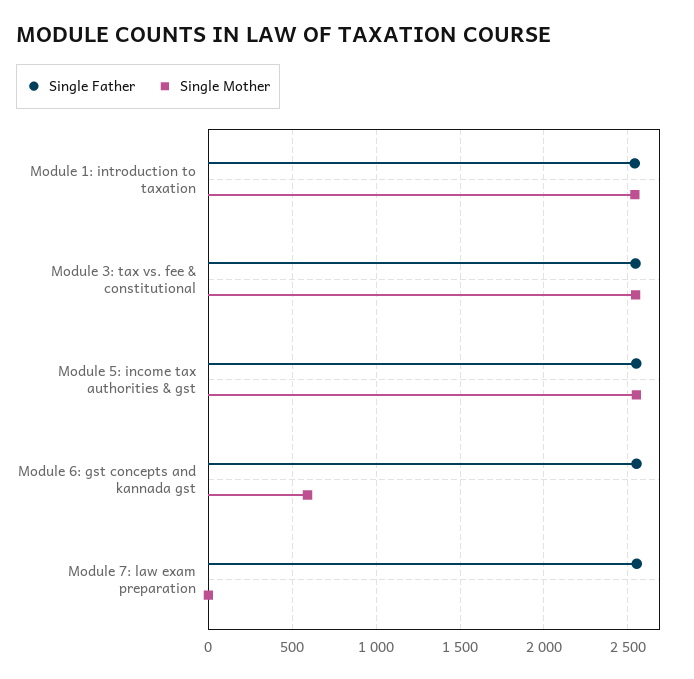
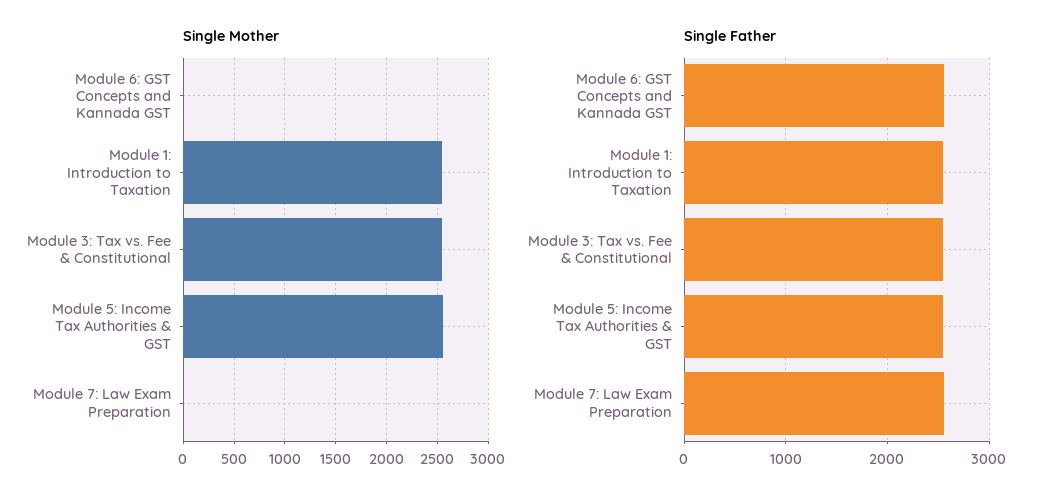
  {
    "Single Father": {
      "Module 1: introduction to taxation": 2550,
      "Module 3: tax vs. fee & constitutional": 2550,
      "Module 5: income tax authorities & gst": 2550,
      "Module 6: gst concepts and kannada gst": 2550,
      "Module 7: law exam preparation": 2550
    },
    "Single Mother": {
      "Module 1: introduction to taxation": 2550,
      "Module 3: tax vs. fee & constitutional": 2550,
      "Module 5: income tax authorities & gst": 2550,
-     "Module 6: gst concepts and kannada gst": 600,
+     "Module 6: gst concepts and kannada gst": 0,
      "Module 7: law exam preparation": 0
    }
  }

